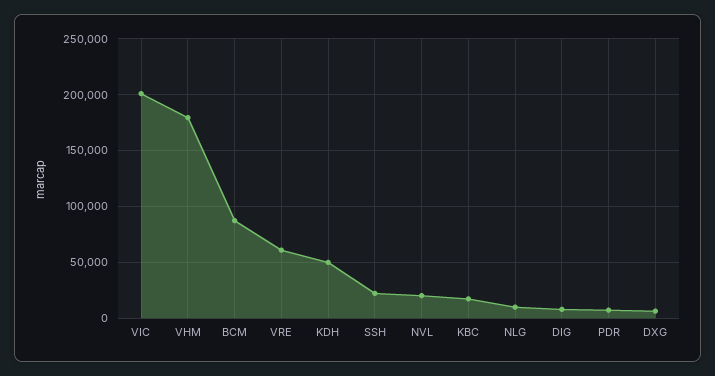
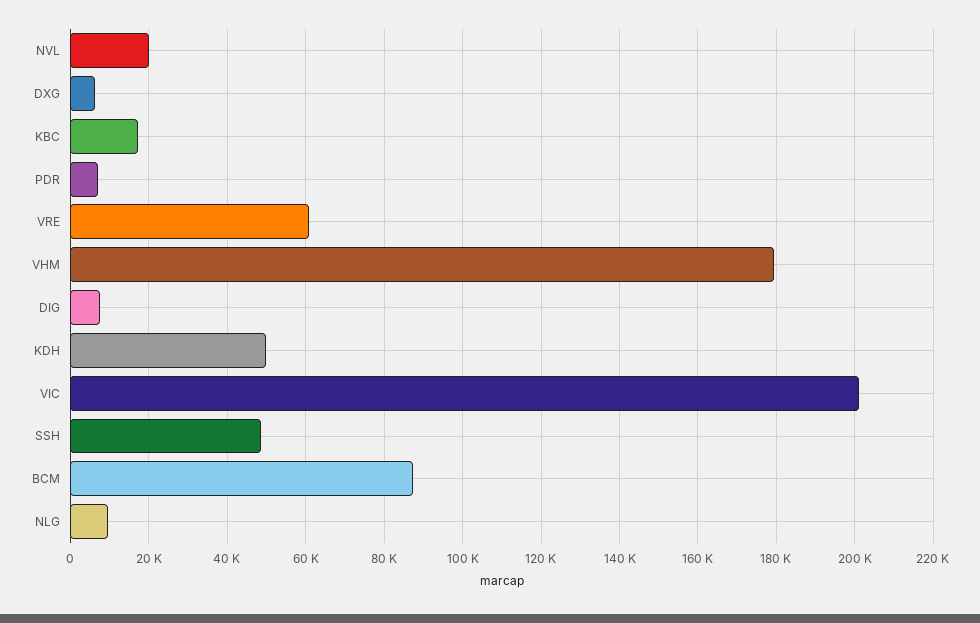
  {
    "VIC": 200000,
    "VHM": 180000,
    "BCM": 88000,
    "VRE": 60000,
    "KDH": 50000,
-   "SSH": 20000,
+   "SSH": 48000,
    "NVL": 20000,
    "KBC": 18000,
    "NLG": 10000,
    "DIG": 8000,
    "PDR": 6000,
    "DXG": 6000
  }

